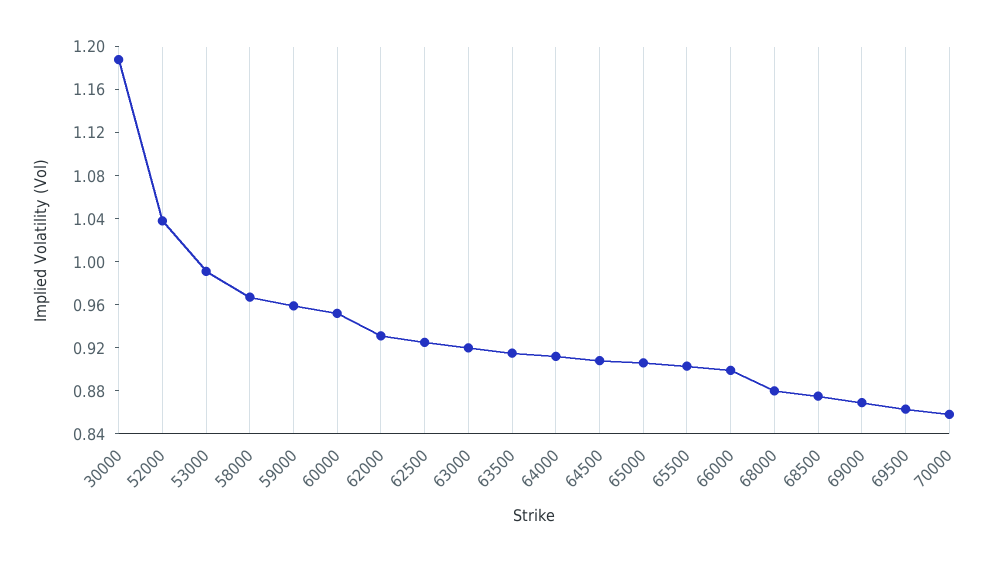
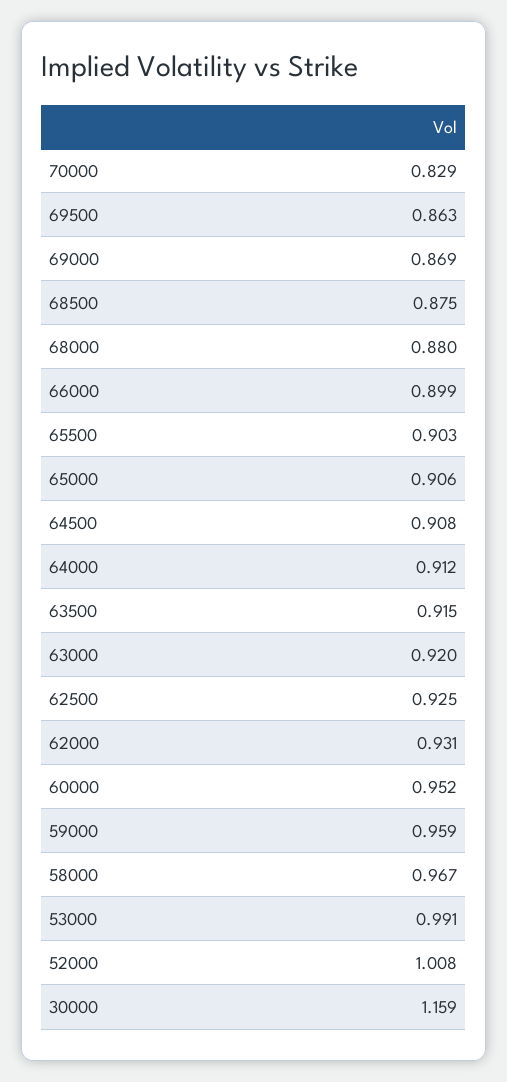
  {
-   "30000": 1.19,
+   "30000": 1.159,
-   "52000": 1.04,
+   "52000": 1.008,
    "53000": 0.991,
    "58000": 0.967,
    "59000": 0.959,
    "60000": 0.952,
    "62000": 0.931,
    "62500": 0.925,
    "63000": 0.92,
    "63500": 0.915,
    "64000": 0.912,
    "64500": 0.908,
    "65000": 0.906,
    "65500": 0.903,
    "66000": 0.899,
    "68000": 0.88,
    "68500": 0.875,
    "69000": 0.869,
    "69500": 0.863,
-   "70000": 0.86
+   "70000": 0.829
  }

